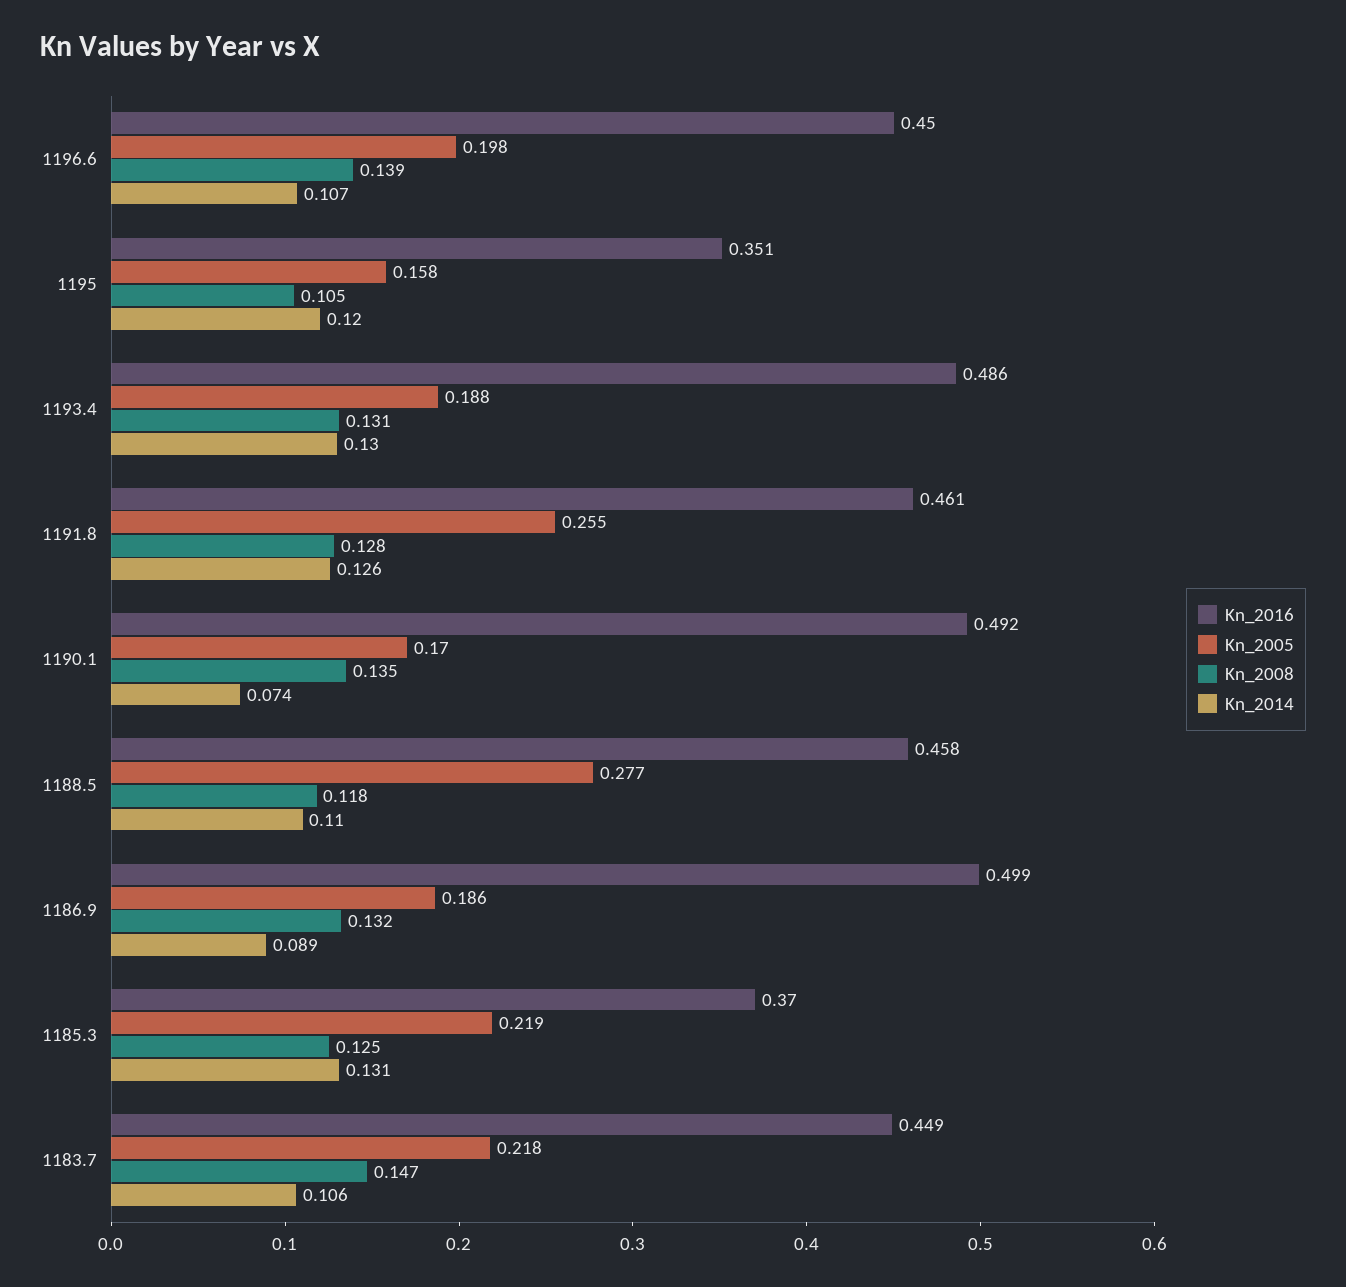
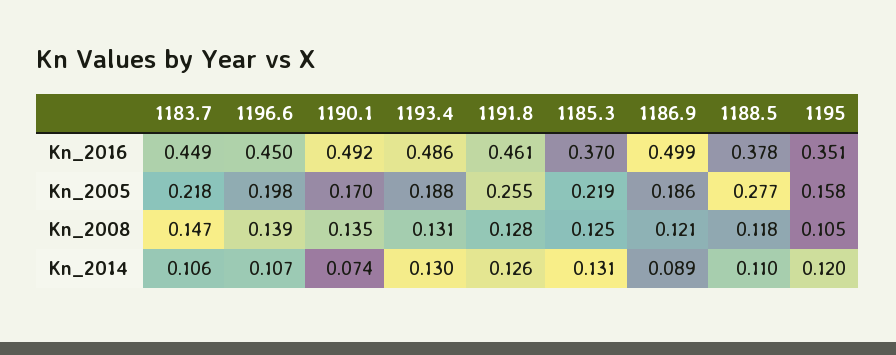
  {
    "Kn_2016": {
      "1196.6": 0.45,
      "1195": 0.351,
      "1193.4": 0.486,
      "1191.8": 0.461,
      "1190.1": 0.492,
-     "1188.5": 0.458,
+     "1188.5": 0.378,
      "1186.9": 0.499,
      "1185.3": 0.37,
      "1183.7": 0.449
    },
    "Kn_2005": {
      "1196.6": 0.198,
      "1195": 0.158,
      "1193.4": 0.188,
      "1191.8": 0.255,
      "1190.1": 0.17,
      "1188.5": 0.277,
      "1186.9": 0.186,
      "1185.3": 0.219,
      "1183.7": 0.218
    },
    "Kn_2008": {
      "1196.6": 0.139,
      "1195": 0.105,
      "1193.4": 0.131,
      "1191.8": 0.128,
      "1190.1": 0.135,
      "1188.5": 0.118,
-     "1186.9": 0.132,
+     "1186.9": 0.121,
      "1185.3": 0.125,
      "1183.7": 0.147
    },
    "Kn_2014": {
      "1196.6": 0.107,
      "1195": 0.12,
      "1193.4": 0.13,
      "1191.8": 0.126,
      "1190.1": 0.074,
      "1188.5": 0.11,
      "1186.9": 0.089,
      "1185.3": 0.131,
      "1183.7": 0.106
    }
  }

